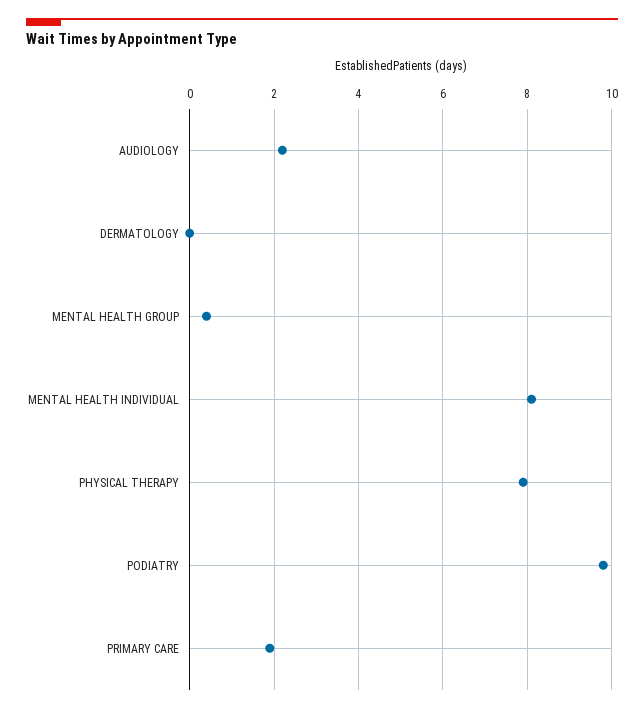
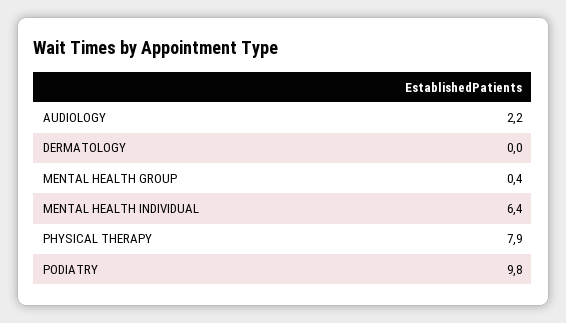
  {
    "AUDIOLOGY": 2.2,
    "DERMATOLOGY": 0,
    "MENTAL HEALTH GROUP": 0.4,
-   "MENTAL HEALTH INDIVIDUAL": 8,
+   "MENTAL HEALTH INDIVIDUAL": 6.4,
    "PHYSICAL THERAPY": 7.9,
-   "PODIATRY": 9.8,
+   "PODIATRY": 9.8
-   "PRIMARY CARE": 2
  }

